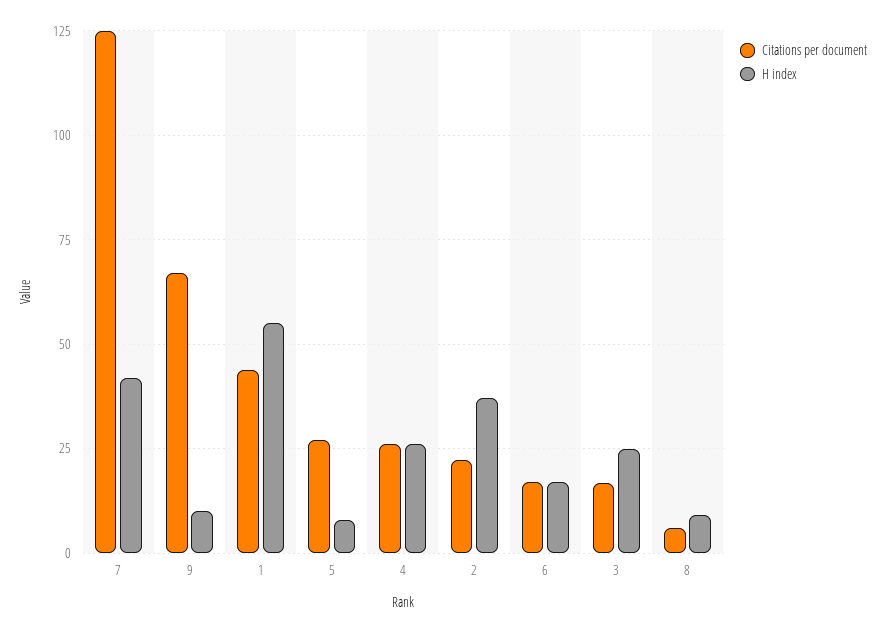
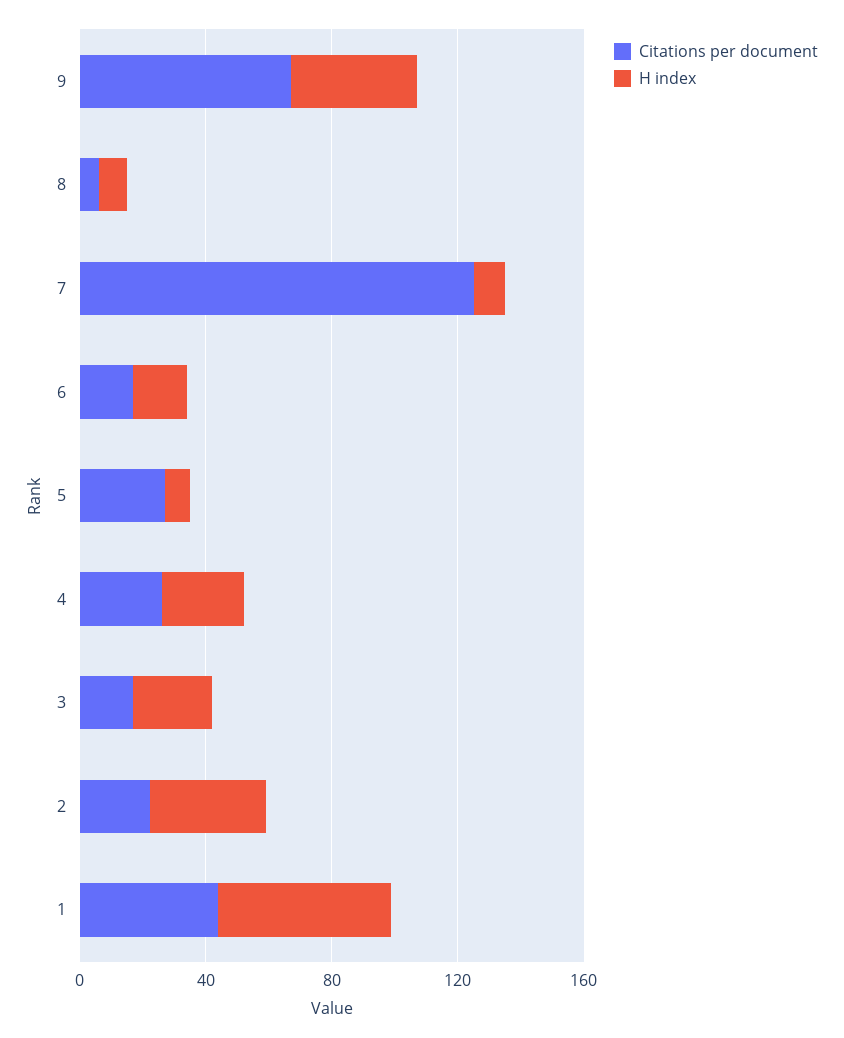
  {
    "Citations per document": {
      "7": 125,
      "9": 67.5,
      "1": 45,
      "5": 27.5,
      "4": 25,
      "2": 22.5,
      "6": 17.5,
      "3": 17.5,
      "8": 5
    },
    "H index": {
-     "7": 42.5,
+     "7": 10,
-     "9": 10,
+     "9": 40,
      "1": 55,
      "5": 7.5,
      "4": 25,
      "2": 37.5,
      "6": 17.5,
      "3": 25,
      "8": 10
    }
  }

